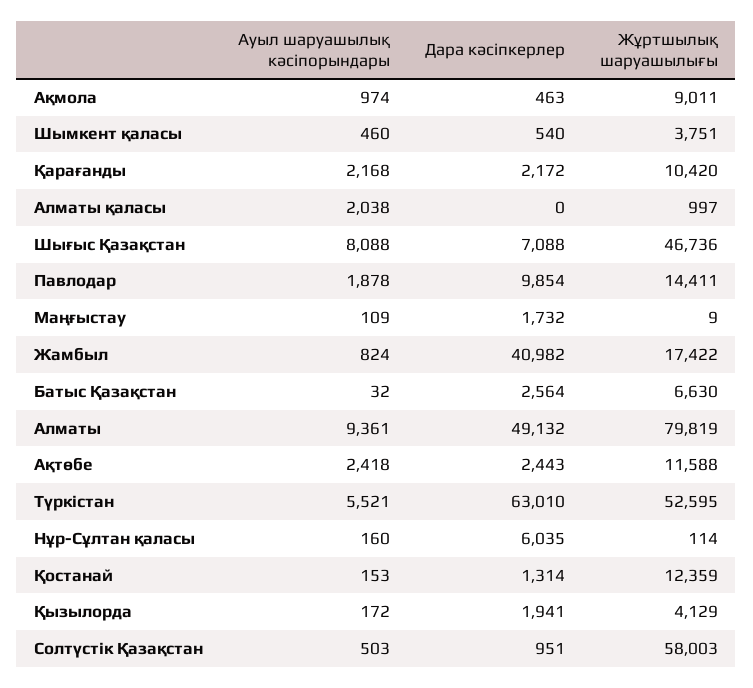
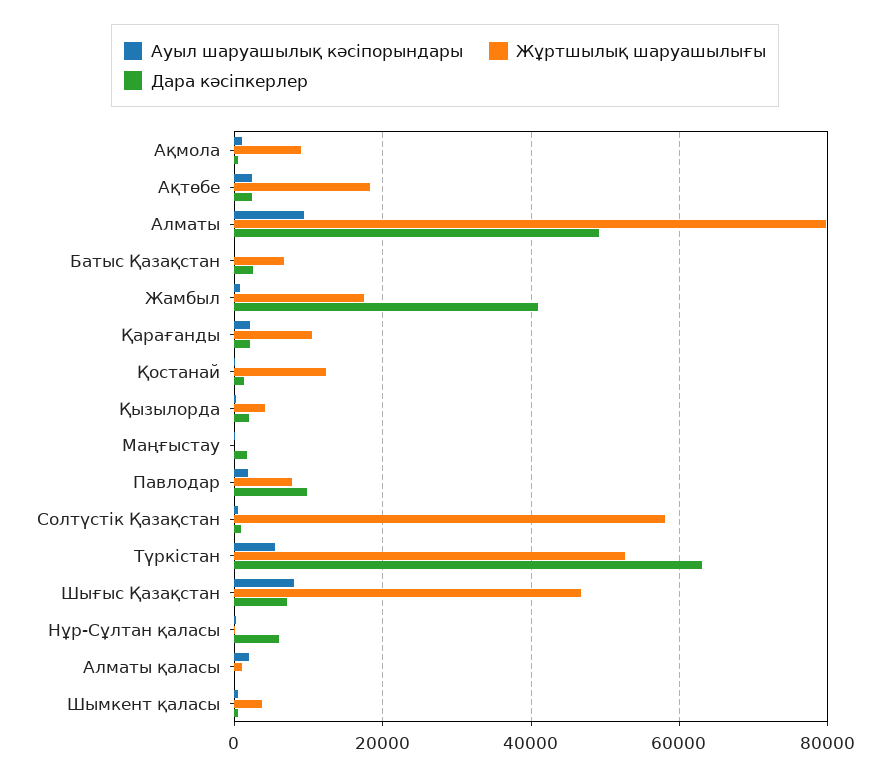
  {
    "Ауыл шаруашылық кәсіпорындары": {
      "Ақмола": 974,
      "Шымкент қаласы": 460,
      "Қарағанды": 2168,
      "Алматы қаласы": 2038,
      "Шығыс Қазақстан": 8088,
      "Павлодар": 1878,
      "Маңғыстау": 109,
      "Жамбыл": 824,
      "Батыс Қазақстан": 32,
      "Алматы": 9361,
      "Ақтөбе": 2418,
      "Түркістан": 5521,
      "Нұр-Сұлтан қаласы": 160,
      "Қостанай": 153,
      "Қызылорда": 172,
      "Солтүстік Қазақстан": 503
    },
    "Дара кәсіпкерлер": {
      "Ақмола": 463,
      "Шымкент қаласы": 540,
      "Қарағанды": 2172,
      "Алматы қаласы": 0,
      "Шығыс Қазақстан": 7088,
      "Павлодар": 9854,
      "Маңғыстау": 1732,
      "Жамбыл": 40982,
      "Батыс Қазақстан": 2564,
      "Алматы": 49132,
      "Ақтөбе": 2443,
      "Түркістан": 63010,
      "Нұр-Сұлтан қаласы": 6035,
      "Қостанай": 1314,
      "Қызылорда": 1941,
      "Солтүстік Қазақстан": 951
    },
    "Жұртшылық шаруашылығы": {
      "Ақмола": 9011,
      "Шымкент қаласы": 3751,
      "Қарағанды": 10420,
      "Алматы қаласы": 997,
      "Шығыс Қазақстан": 46736,
-     "Павлодар": 14411,
+     "Павлодар": 8000,
      "Маңғыстау": 9,
      "Жамбыл": 17422,
      "Батыс Қазақстан": 6630,
      "Алматы": 79819,
-     "Ақтөбе": 11588,
+     "Ақтөбе": 18000,
      "Түркістан": 52595,
      "Нұр-Сұлтан қаласы": 114,
      "Қостанай": 12359,
      "Қызылорда": 4129,
      "Солтүстік Қазақстан": 58003
    }
  }

